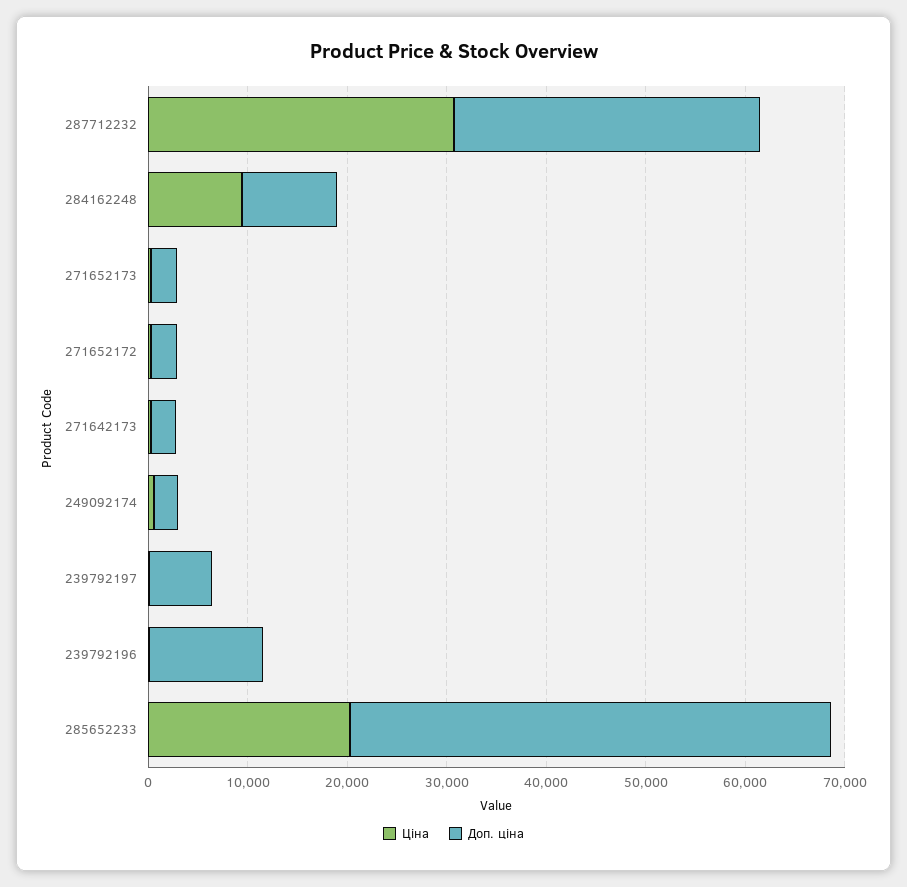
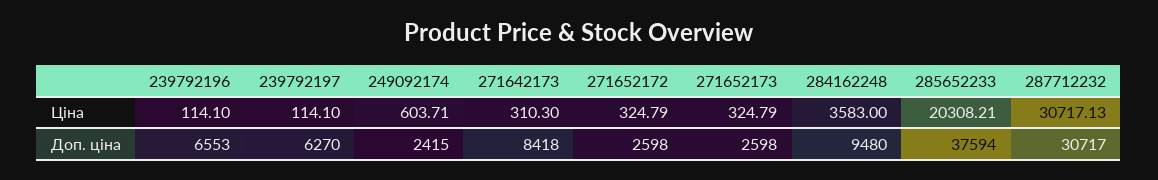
  {
    "Ціна": {
      "287712232": 30717.13,
-     "284162248": 10000,
+     "284162248": 3583,
      "271652173": 324.79,
      "271652172": 324.79,
      "271642173": 310.3,
      "249092174": 603.71,
      "239792197": 114.1,
      "239792196": 114.1,
      "285652233": 20308.21
    },
    "Доп. ціна": {
      "287712232": 30717,
      "284162248": 9480,
      "271652173": 2598,
      "271652172": 2598,
-     "271642173": 2000,
+     "271642173": 8418,
      "249092174": 2415,
      "239792197": 6270,
-     "239792196": 12000,
+     "239792196": 6553,
-     "285652233": 48000
+     "285652233": 37594
    }
  }

